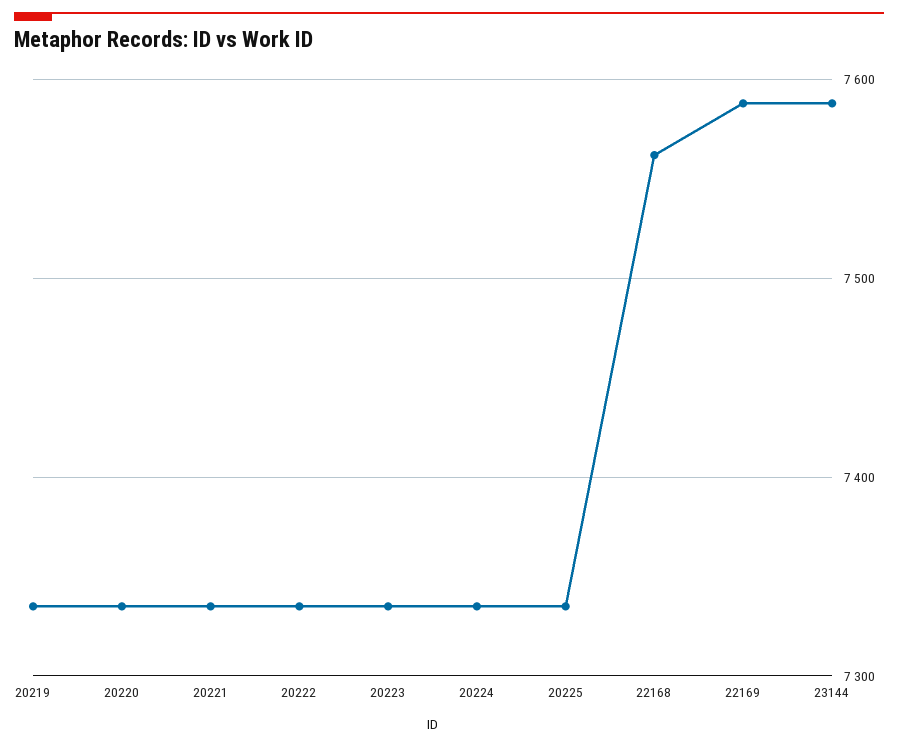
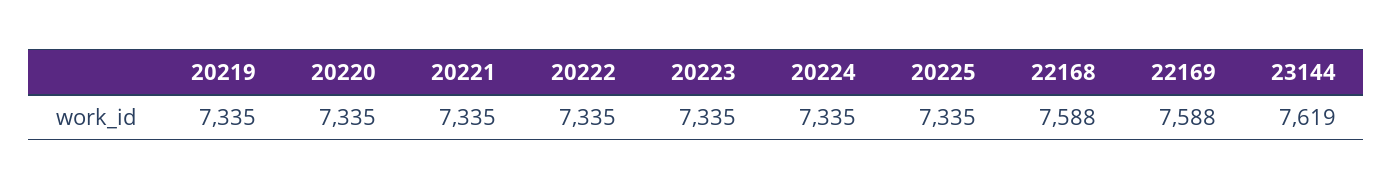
  {
    "20219": 7335,
    "20220": 7335,
    "20221": 7335,
    "20222": 7335,
    "20223": 7335,
    "20224": 7335,
    "20225": 7335,
-   "22168": 7560,
+   "22168": 7588,
    "22169": 7588,
-   "23144": 7590
+   "23144": 7619
  }

